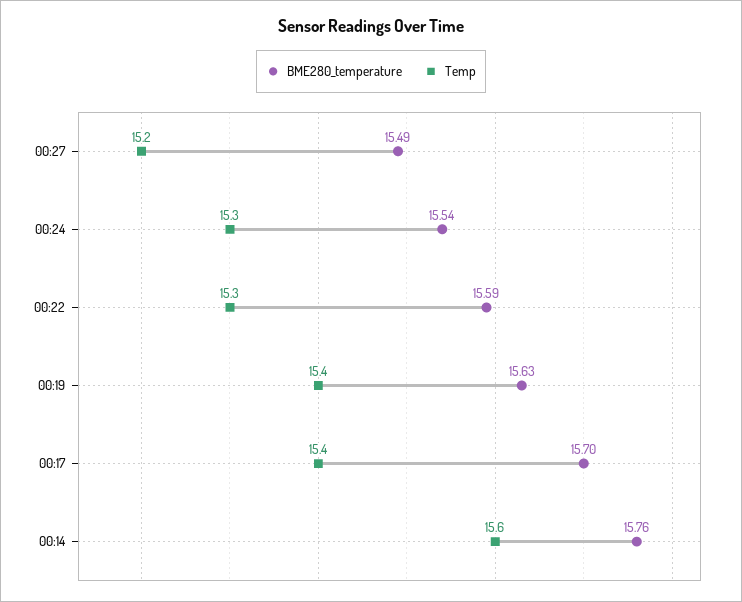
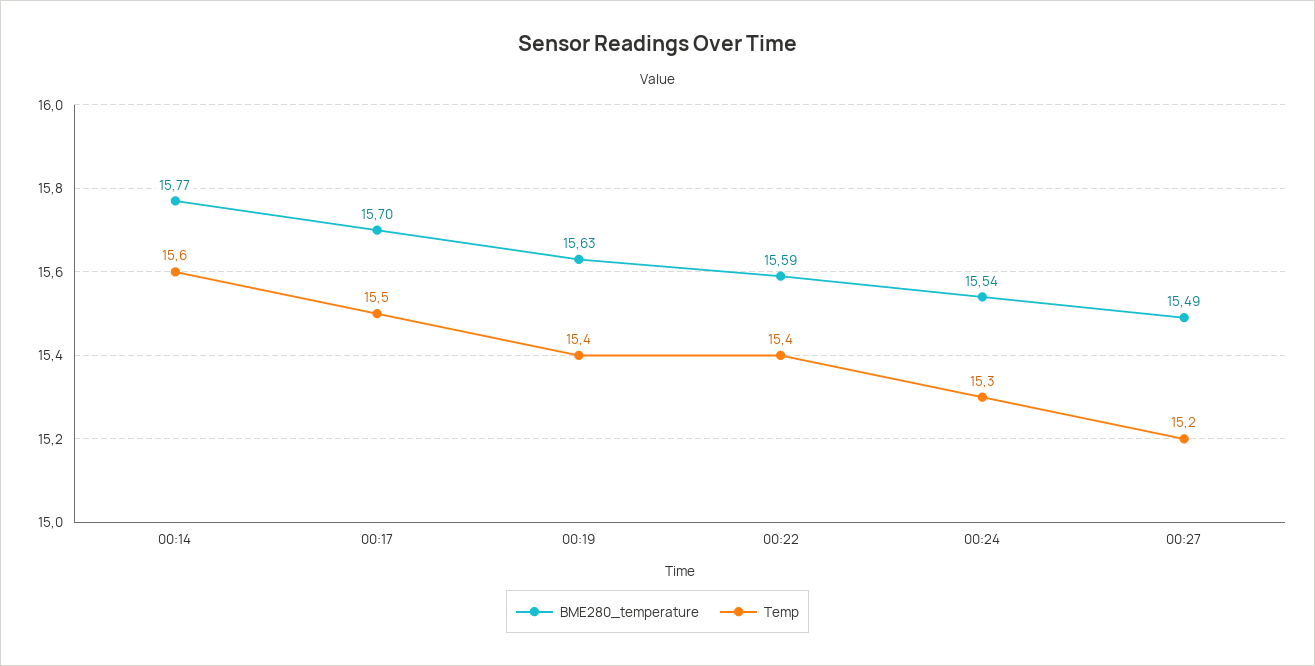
  {
    "BME280_temperature": {
      "00:27": 15.49,
      "00:24": 15.54,
      "00:22": 15.59,
      "00:19": 15.63,
      "00:17": 15.7,
-     "00:14": 15.76
+     "00:14": 15.77
    },
    "Temp": {
      "00:27": 15.2,
      "00:24": 15.3,
-     "00:22": 15.3,
+     "00:22": 15.4,
      "00:19": 15.4,
-     "00:17": 15.4,
+     "00:17": 15.5,
      "00:14": 15.6
    }
  }

